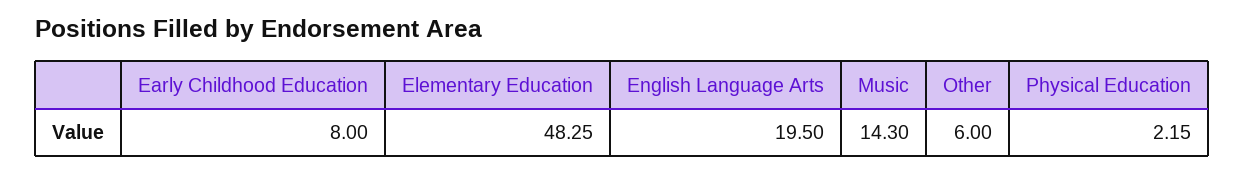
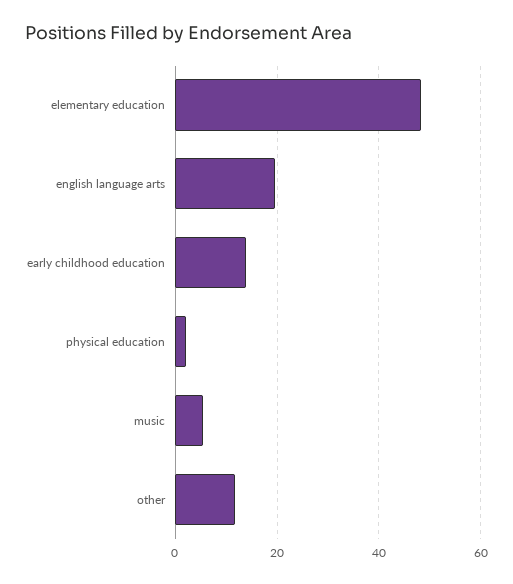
  {
-   "Early Childhood Education": 8,
+   "Early Childhood Education": 14,
    "Elementary Education": 48.25,
    "English Language Arts": 19.5,
-   "Music": 14.3,
+   "Music": 6,
-   "Other": 6,
+   "Other": 12,
    "Physical Education": 2.15
  }

